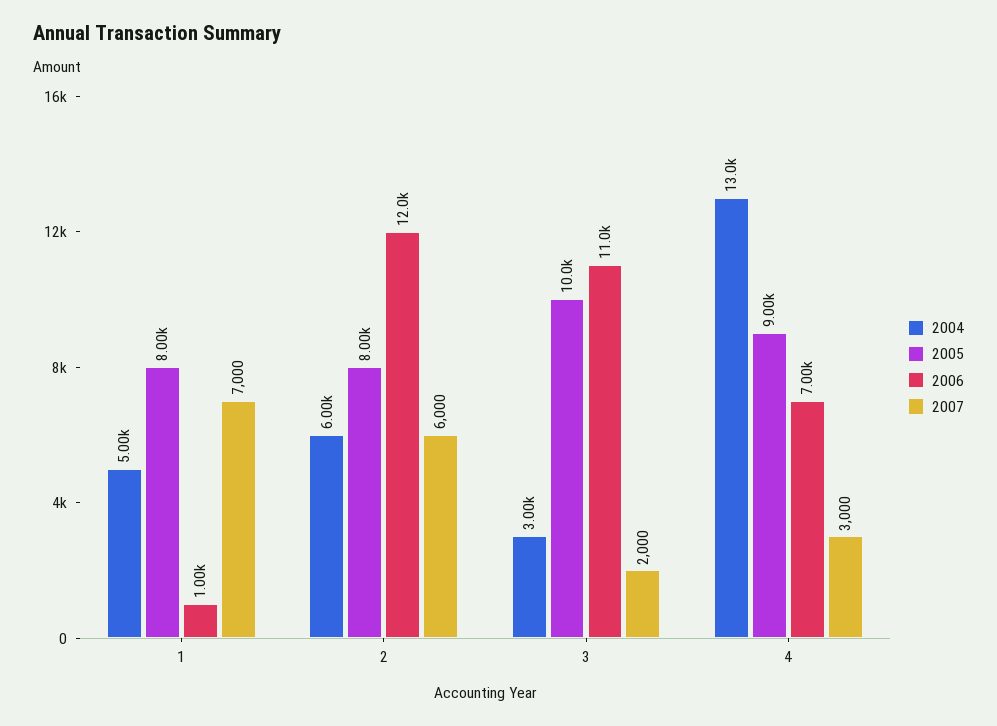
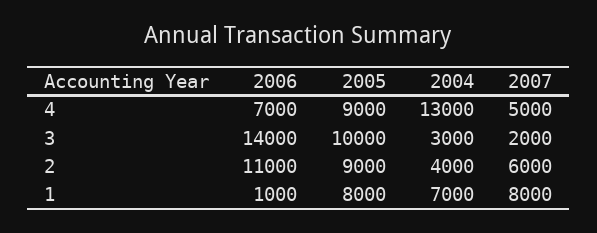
  {
    "2004": {
-     "1": 5000,
+     "1": 7000,
-     "2": 6000,
+     "2": 4000,
      "3": 3000,
      "4": 13000
    },
    "2005": {
      "1": 8000,
-     "2": 8000,
+     "2": 9000,
      "3": 10000,
      "4": 9000
    },
    "2006": {
      "1": 1000,
-     "2": 12000,
+     "2": 11000,
-     "3": 11000,
+     "3": 14000,
      "4": 7000
    },
    "2007": {
-     "1": 7000,
+     "1": 8000,
      "2": 6000,
      "3": 2000,
-     "4": 3000
+     "4": 5000
    }
  }

